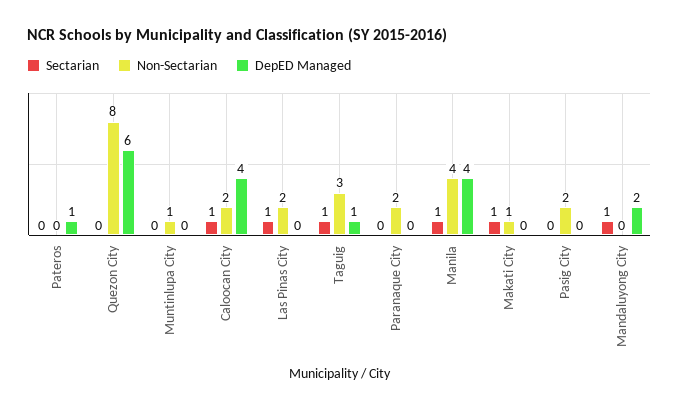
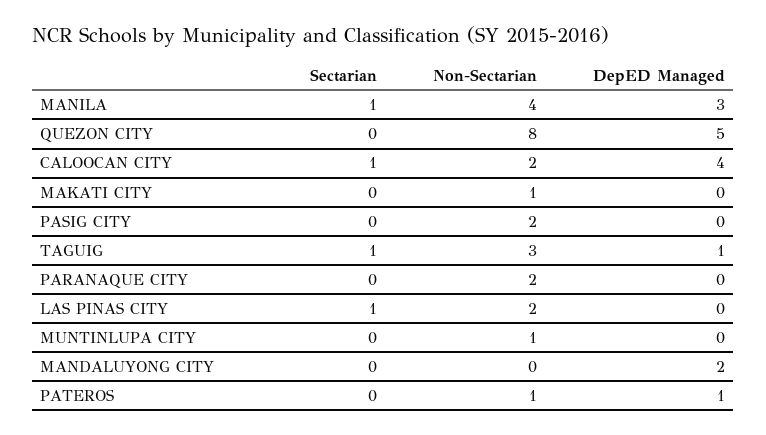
  {
    "Sectarian": {
      "Pateros": 0,
      "Quezon City": 0,
      "Muntinlupa City": 0,
      "Caloocan City": 1,
      "Las Pinas City": 1,
      "Taguig": 1,
      "Paranaque City": 0,
      "Manila": 1,
-     "Makati City": 1,
+     "Makati City": 0,
      "Pasig City": 0,
-     "Mandaluyong City": 1
+     "Mandaluyong City": 0
    },
    "Non-Sectarian": {
-     "Pateros": 0,
+     "Pateros": 1,
      "Quezon City": 8,
      "Muntinlupa City": 1,
      "Caloocan City": 2,
      "Las Pinas City": 2,
      "Taguig": 3,
      "Paranaque City": 2,
      "Manila": 4,
      "Makati City": 1,
      "Pasig City": 2,
      "Mandaluyong City": 0
    },
    "DepED Managed": {
      "Pateros": 1,
-     "Quezon City": 6,
+     "Quezon City": 5,
      "Muntinlupa City": 0,
      "Caloocan City": 4,
      "Las Pinas City": 0,
      "Taguig": 1,
      "Paranaque City": 0,
-     "Manila": 4,
+     "Manila": 3,
      "Makati City": 0,
      "Pasig City": 0,
      "Mandaluyong City": 2
    }
  }

